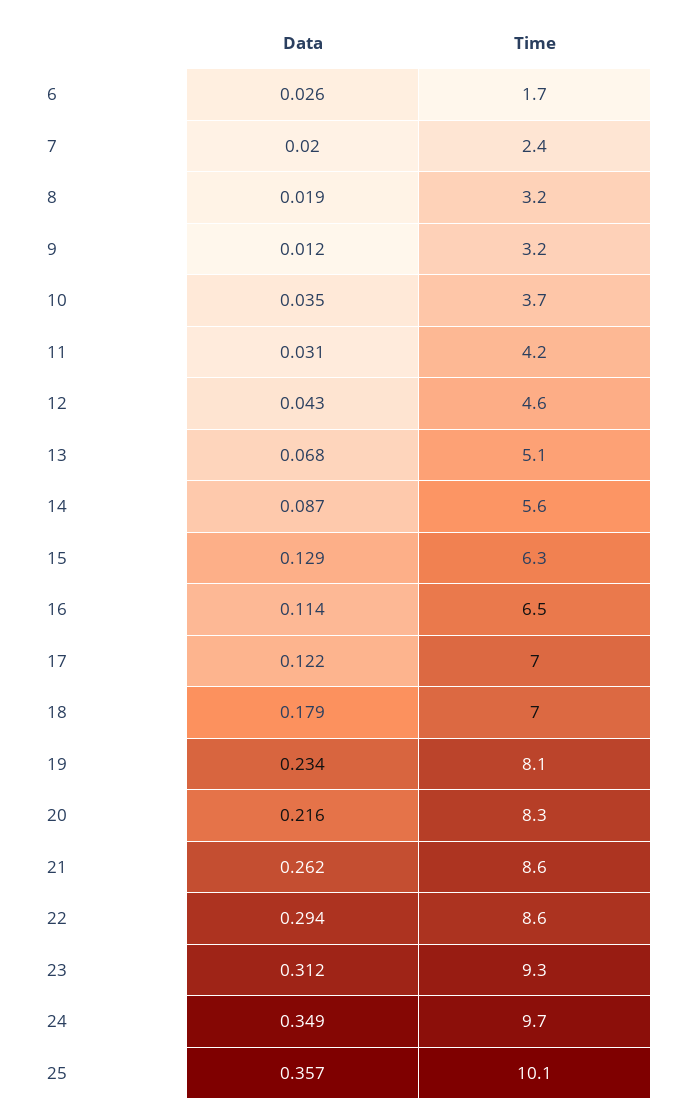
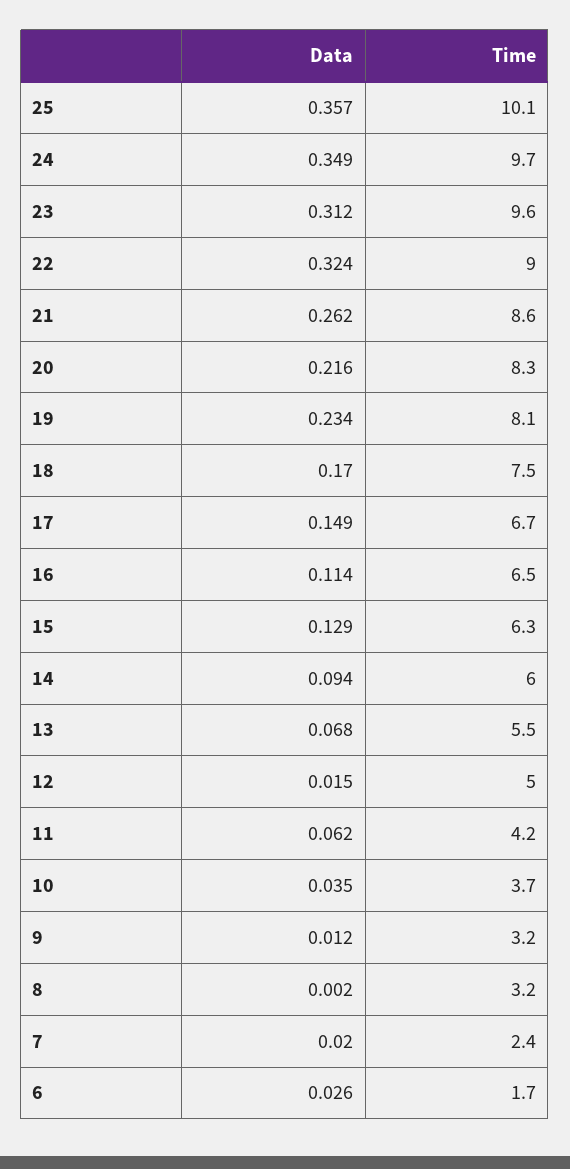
  {
    "Data": {
      "6": 0.026,
      "7": 0.02,
-     "8": 0.019,
+     "8": 0.002,
      "9": 0.012,
      "10": 0.035,
-     "11": 0.031,
+     "11": 0.062,
-     "12": 0.043,
+     "12": 0.015,
      "13": 0.068,
-     "14": 0.087,
+     "14": 0.094,
      "15": 0.129,
      "16": 0.114,
-     "17": 0.122,
+     "17": 0.149,
-     "18": 0.179,
+     "18": 0.17,
      "19": 0.234,
      "20": 0.216,
      "21": 0.262,
-     "22": 0.294,
+     "22": 0.324,
      "23": 0.312,
      "24": 0.349,
      "25": 0.357
    },
    "Time": {
      "6": 1.7,
      "7": 2.4,
      "8": 3.2,
      "9": 3.2,
      "10": 3.7,
      "11": 4.2,
-     "12": 4.6,
+     "12": 5,
-     "13": 5.1,
+     "13": 5.5,
-     "14": 5.6,
+     "14": 6,
      "15": 6.3,
      "16": 6.5,
-     "17": 7,
+     "17": 6.7,
-     "18": 7,
+     "18": 7.5,
      "19": 8.1,
      "20": 8.3,
      "21": 8.6,
-     "22": 8.6,
+     "22": 9,
-     "23": 9.3,
+     "23": 9.6,
      "24": 9.7,
      "25": 10.1
    }
  }

